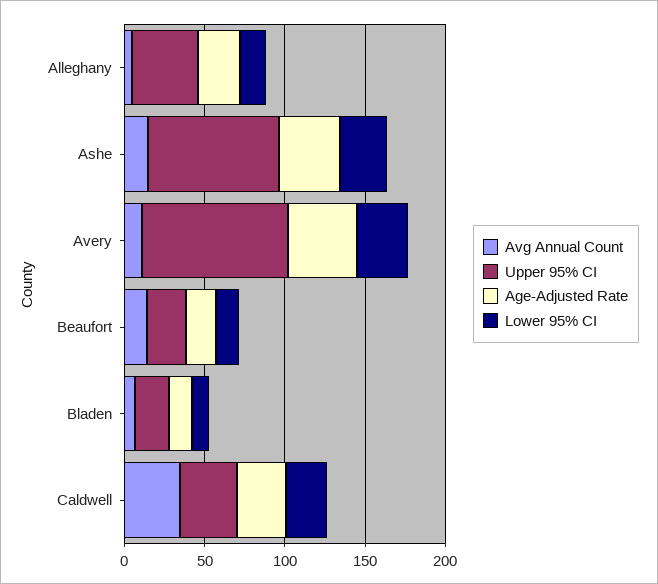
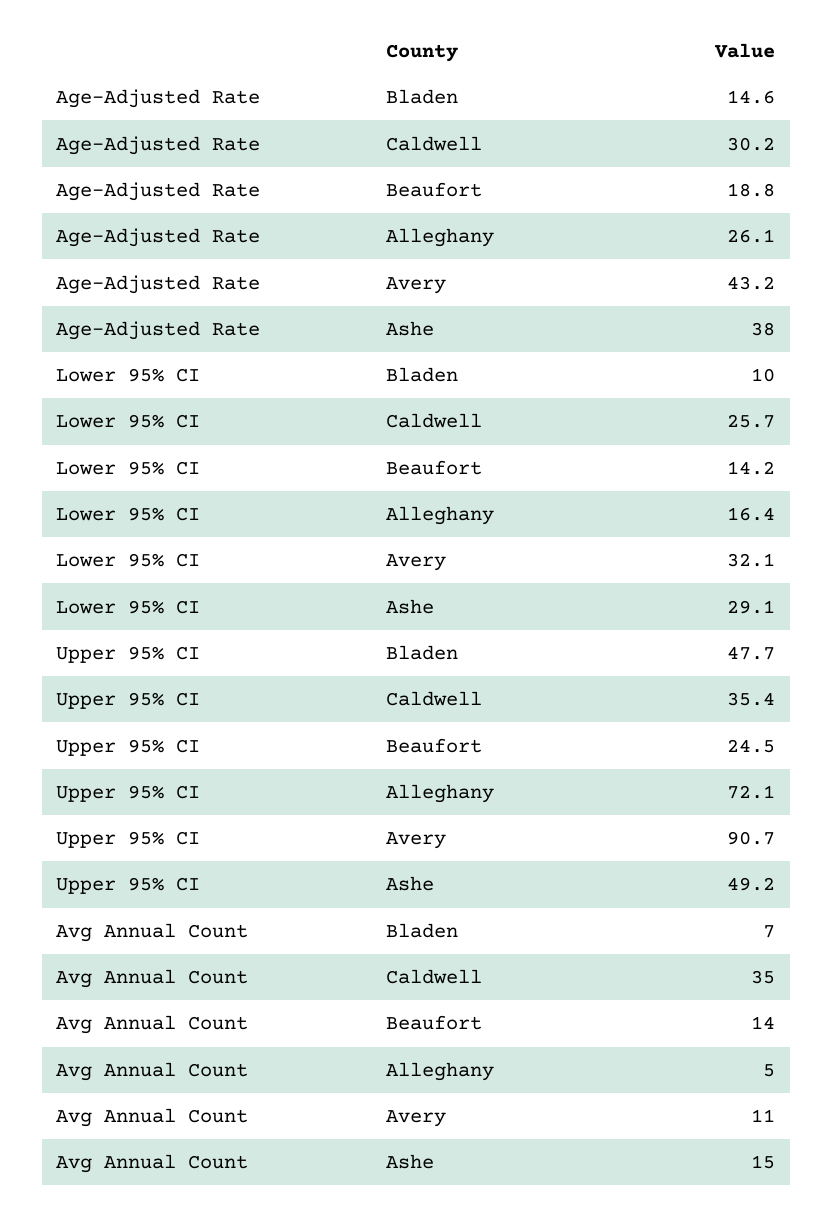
  {
    "Avg Annual Count": {
      "Alleghany": 5,
      "Ashe": 15,
      "Avery": 11,
      "Beaufort": 14,
      "Bladen": 7,
      "Caldwell": 35
    },
    "Upper 95% CI": {
-     "Alleghany": 40,
+     "Alleghany": 72.1,
-     "Ashe": 80,
+     "Ashe": 49.2,
      "Avery": 90.7,
      "Beaufort": 24.5,
-     "Bladen": 20,
+     "Bladen": 47.7,
      "Caldwell": 35.4
    },
    "Age-Adjusted Rate": {
      "Alleghany": 26.1,
      "Ashe": 38,
      "Avery": 43.2,
      "Beaufort": 18.8,
      "Bladen": 14.6,
      "Caldwell": 30.2
    },
    "Lower 95% CI": {
      "Alleghany": 16.4,
      "Ashe": 29.1,
      "Avery": 32.1,
      "Beaufort": 14.2,
      "Bladen": 10,
      "Caldwell": 25.7
    }
  }

